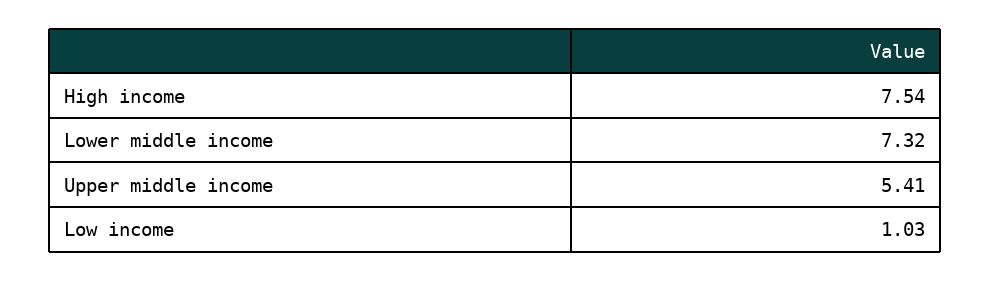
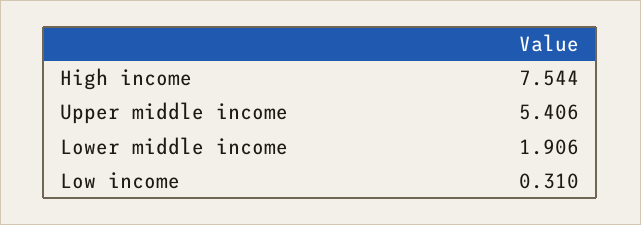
  {
    "High income": 7.544,
-   "Lower middle income": 7.32,
+   "Lower middle income": 1.906,
    "Upper middle income": 5.406,
-   "Low income": 1.03
+   "Low income": 0.31
  }

